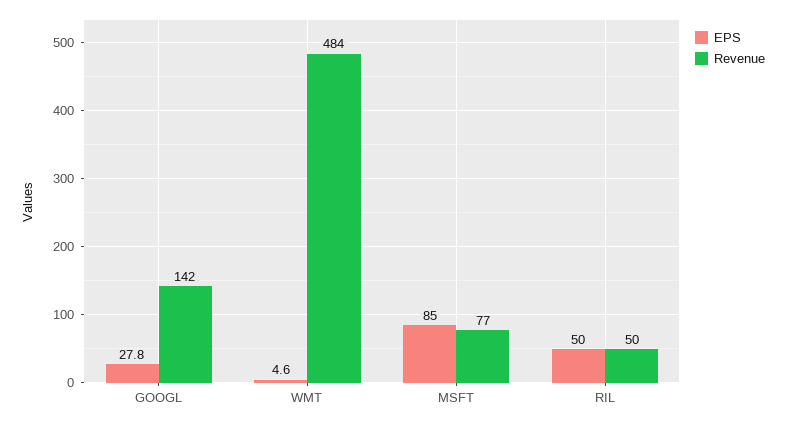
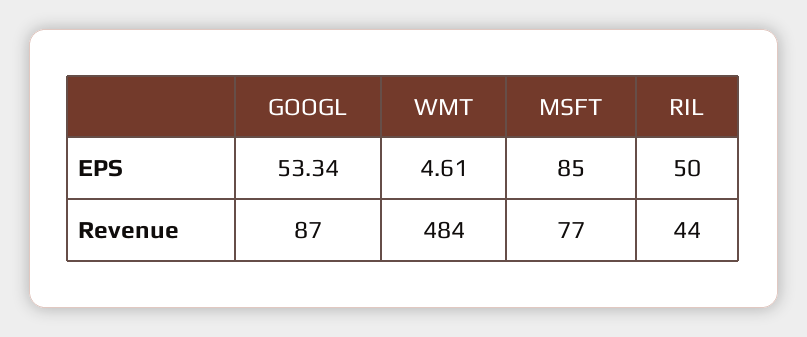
  {
    "EPS": {
-     "GOOGL": 27.8,
+     "GOOGL": 53.34,
      "WMT": 4.61,
      "MSFT": 85,
      "RIL": 50
    },
    "Revenue": {
-     "GOOGL": 142,
+     "GOOGL": 87,
      "WMT": 484,
      "MSFT": 77,
-     "RIL": 50
+     "RIL": 44
    }
  }

